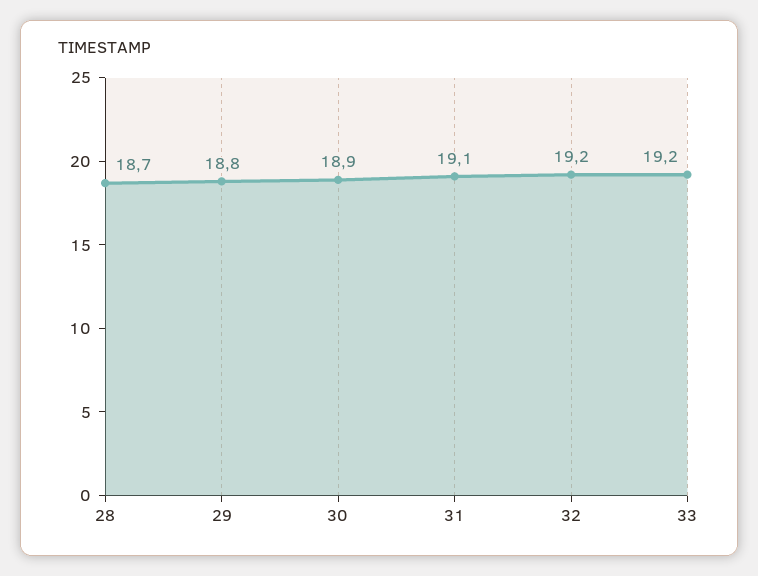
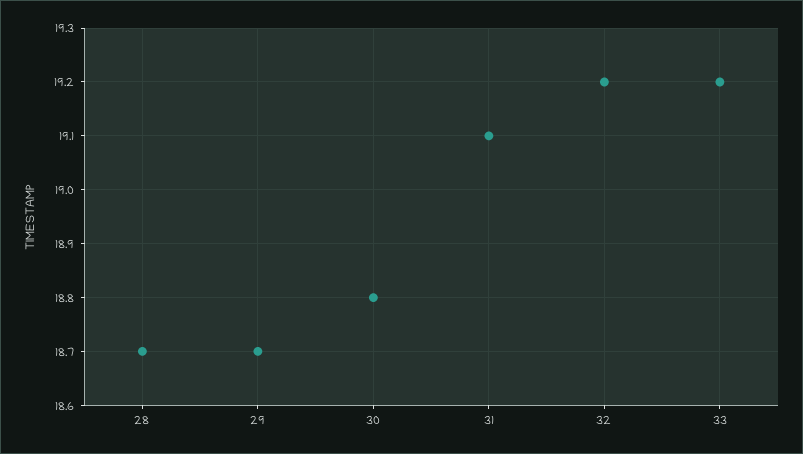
  {
    "28": 18.7,
-   "29": 18.8,
+   "29": 18.7,
-   "30": 18.9,
+   "30": 18.8,
    "31": 19.1,
    "32": 19.2,
    "33": 19.2
  }

